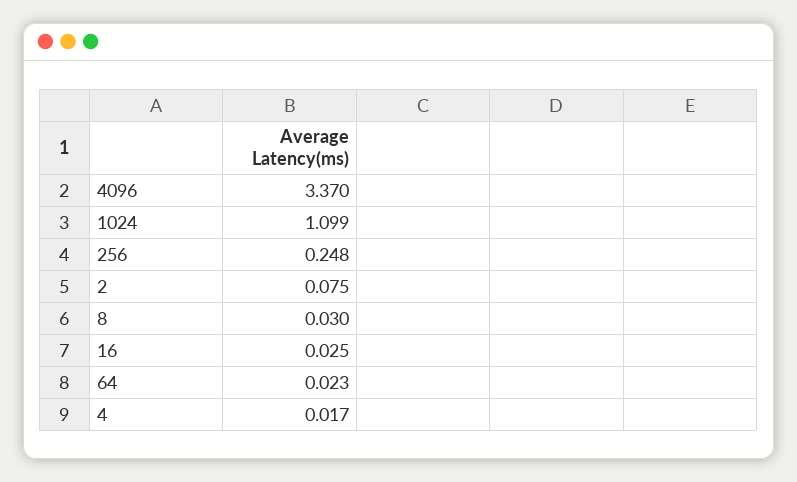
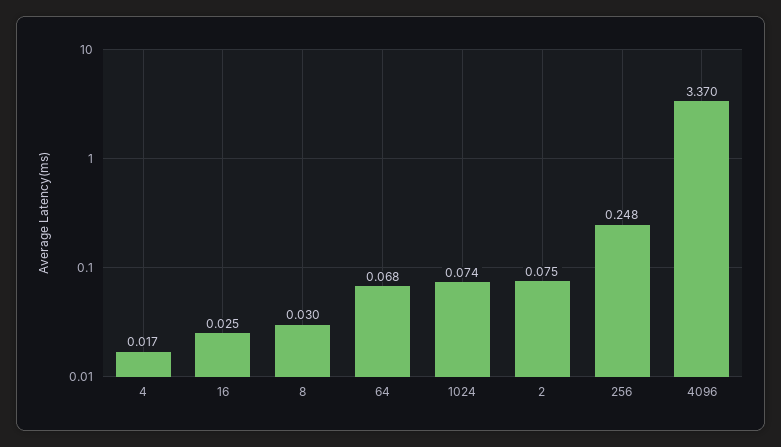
  {
    "4096": 3.37,
-   "1024": 1.099,
+   "1024": 0.074,
    "256": 0.248,
    "2": 0.075,
    "8": 0.03,
    "16": 0.025,
-   "64": 0.023,
+   "64": 0.068,
    "4": 0.017
  }

